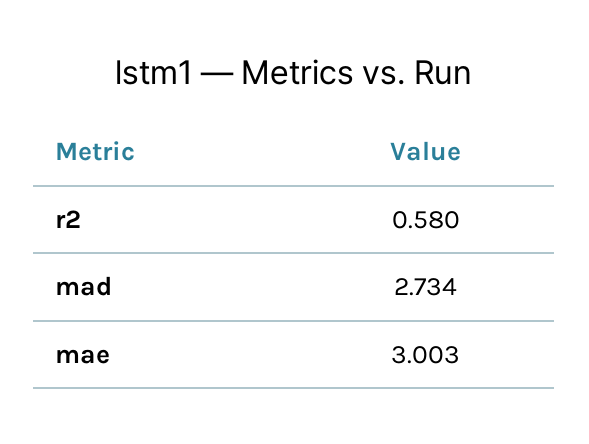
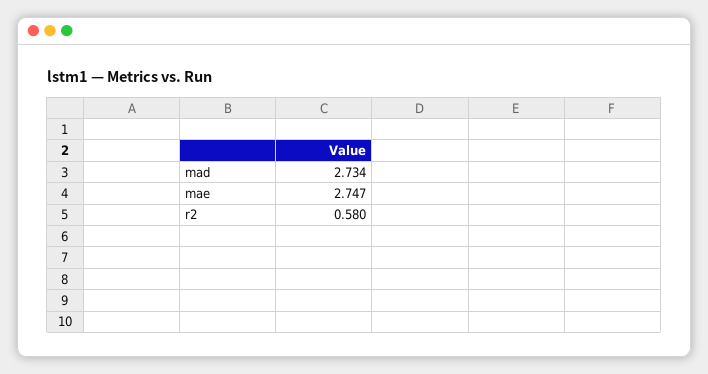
  {
    "r2": 0.58,
    "mad": 2.734,
-   "mae": 3.003
+   "mae": 2.747
  }

